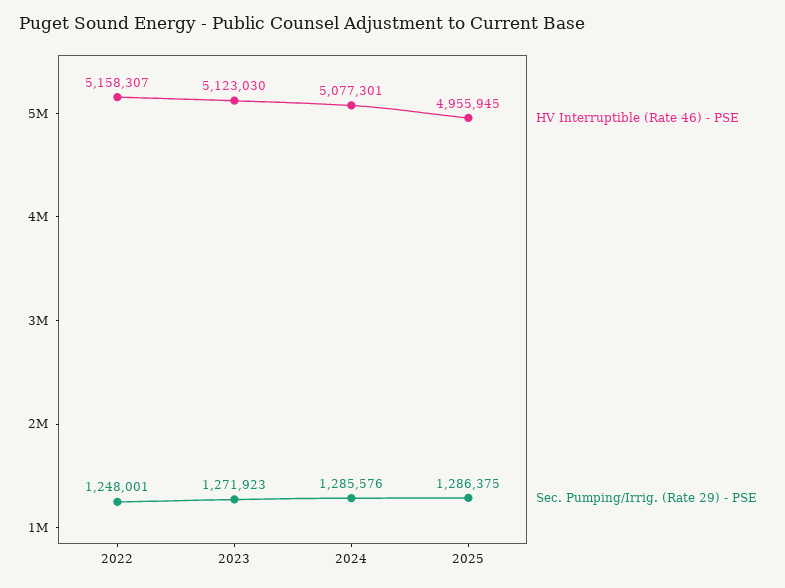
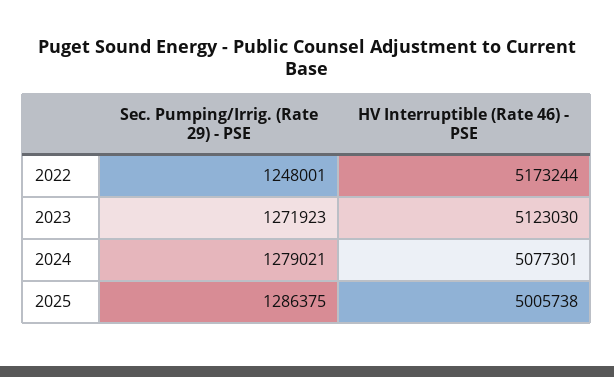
  {
    "HV Interruptible (Rate 46) - PSE": {
-     "2022": 5158307,
+     "2022": 5173244,
      "2023": 5123030,
      "2024": 5077301,
-     "2025": 4955945
+     "2025": 5005738
    },
    "Sec. Pumping/Irrig. (Rate 29) - PSE": {
      "2022": 1248001,
      "2023": 1271923,
-     "2024": 1285576,
+     "2024": 1279021,
      "2025": 1286375
    }
  }

